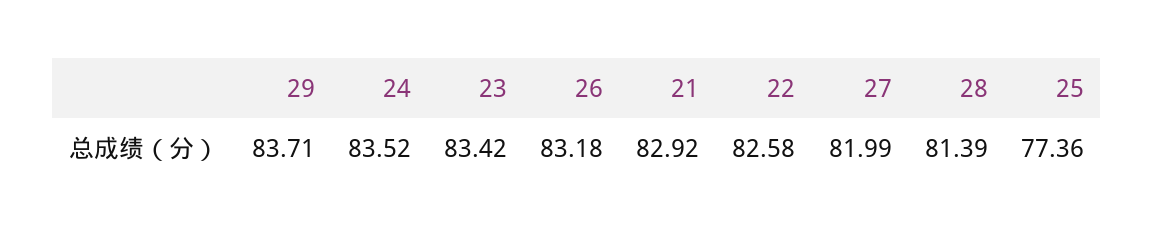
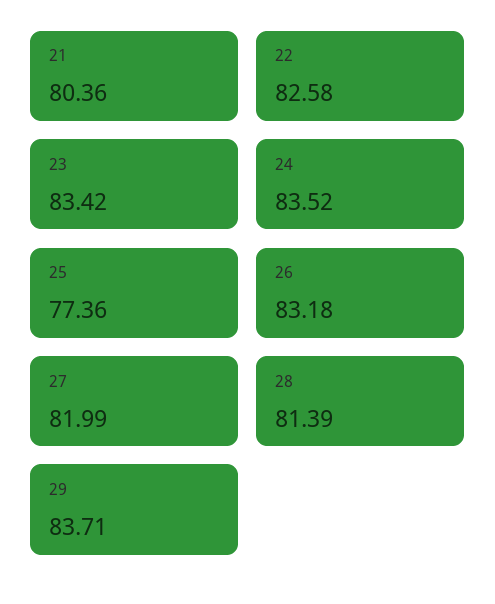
  {
    "29": 83.71,
    "24": 83.52,
    "23": 83.42,
    "26": 83.18,
-   "21": 82.92,
+   "21": 80.36,
    "22": 82.58,
    "27": 81.99,
    "28": 81.39,
    "25": 77.36
  }

